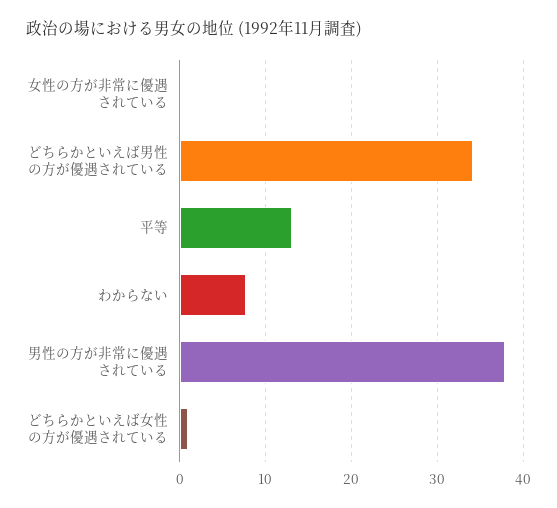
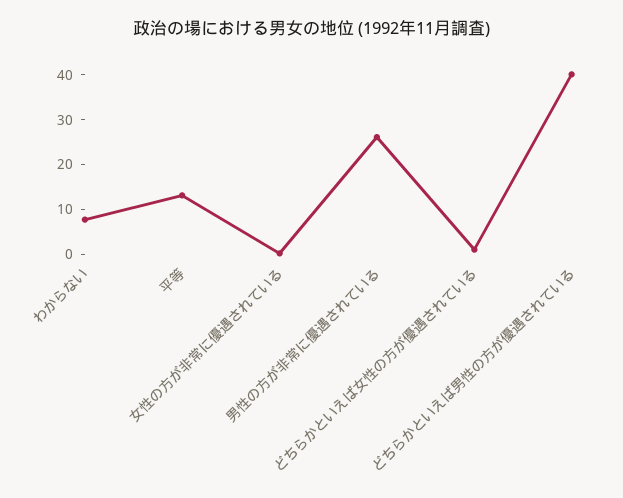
  {
    "女性の方が非常に優遇されている": 0,
-   "どちらかといえば男性の方が優遇されている": 34,
+   "どちらかといえば男性の方が優遇されている": 40,
    "平等": 13,
    "わからない": 8,
-   "男性の方が非常に優遇されている": 38,
+   "男性の方が非常に優遇されている": 26,
    "どちらかといえば女性の方が優遇されている": 1
  }

